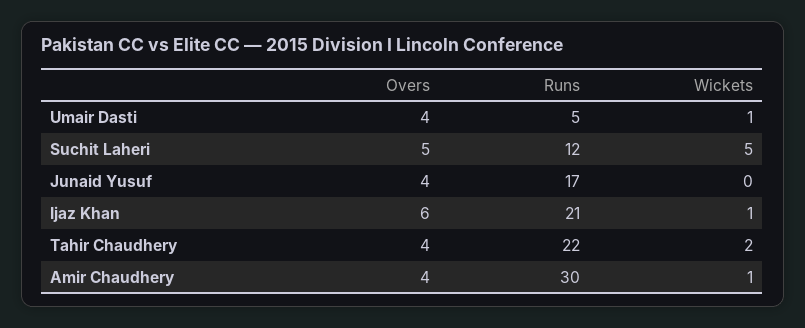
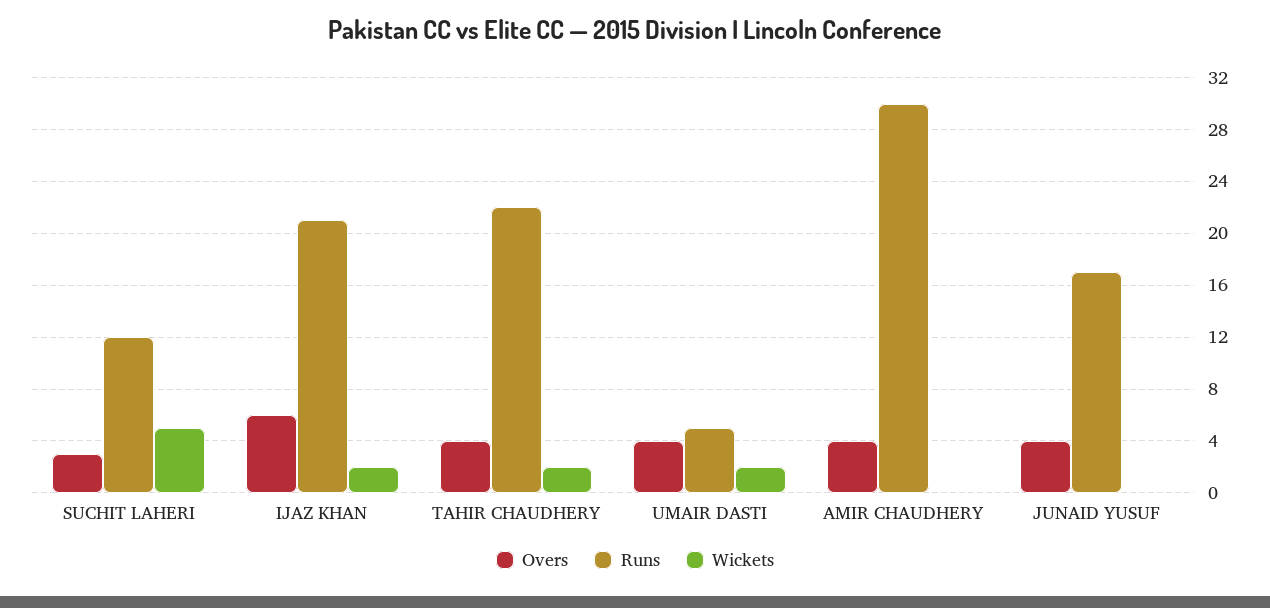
  {
    "Overs": {
      "Umair Dasti": 4,
-     "Suchit Laheri": 5,
+     "Suchit Laheri": 3,
      "Junaid Yusuf": 4,
      "Ijaz Khan": 6,
      "Tahir Chaudhery": 4,
      "Amir Chaudhery": 4
    },
    "Runs": {
      "Umair Dasti": 5,
      "Suchit Laheri": 12,
      "Junaid Yusuf": 17,
      "Ijaz Khan": 21,
      "Tahir Chaudhery": 22,
      "Amir Chaudhery": 30
    },
    "Wickets": {
-     "Umair Dasti": 1,
+     "Umair Dasti": 2,
      "Suchit Laheri": 5,
      "Junaid Yusuf": 0,
-     "Ijaz Khan": 1,
+     "Ijaz Khan": 2,
      "Tahir Chaudhery": 2,
-     "Amir Chaudhery": 1
+     "Amir Chaudhery": 0
    }
  }

